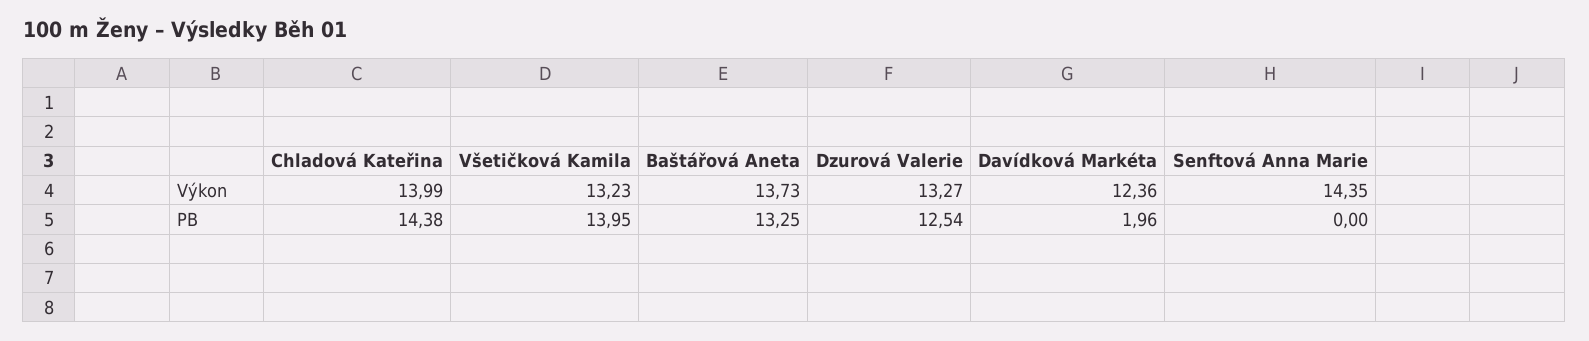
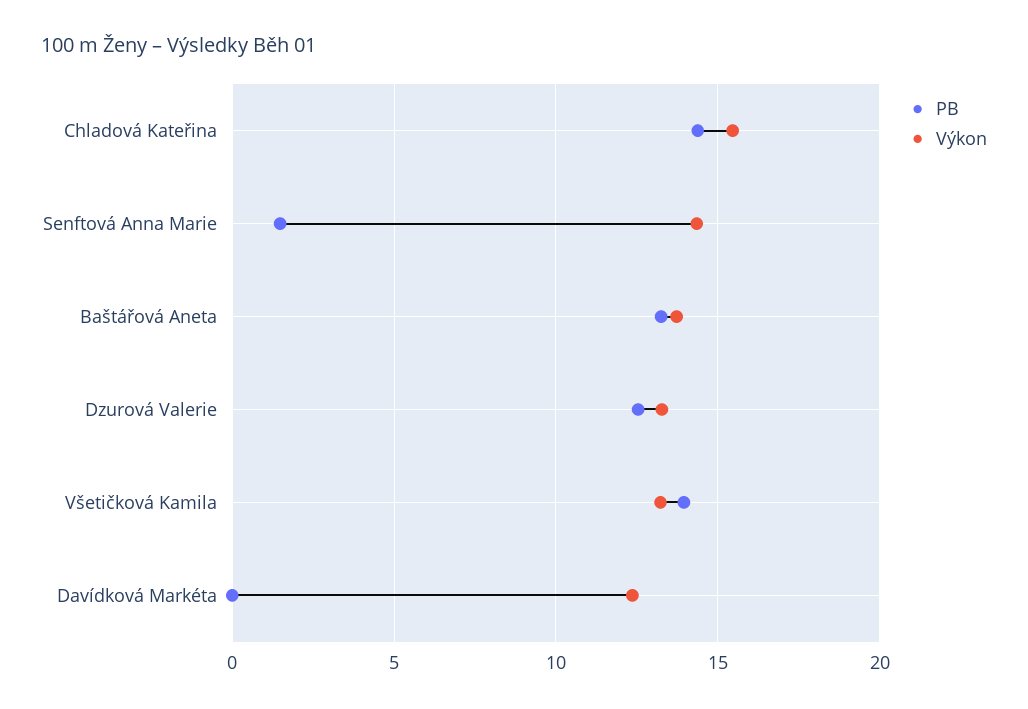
  {
    "Výkon": {
-     "Chladová Kateřina": 13.99,
+     "Chladová Kateřina": 15.5,
      "Všetičková Kamila": 13.23,
      "Baštářová Aneta": 13.73,
      "Dzurová Valerie": 13.27,
      "Davídková Markéta": 12.36,
      "Senftová Anna Marie": 14.35
    },
    "PB": {
      "Chladová Kateřina": 14.38,
      "Všetičková Kamila": 13.95,
      "Baštářová Aneta": 13.25,
      "Dzurová Valerie": 12.54,
-     "Davídková Markéta": 1.96,
+     "Davídková Markéta": 0,
-     "Senftová Anna Marie": 0
+     "Senftová Anna Marie": 1.5
    }
  }

